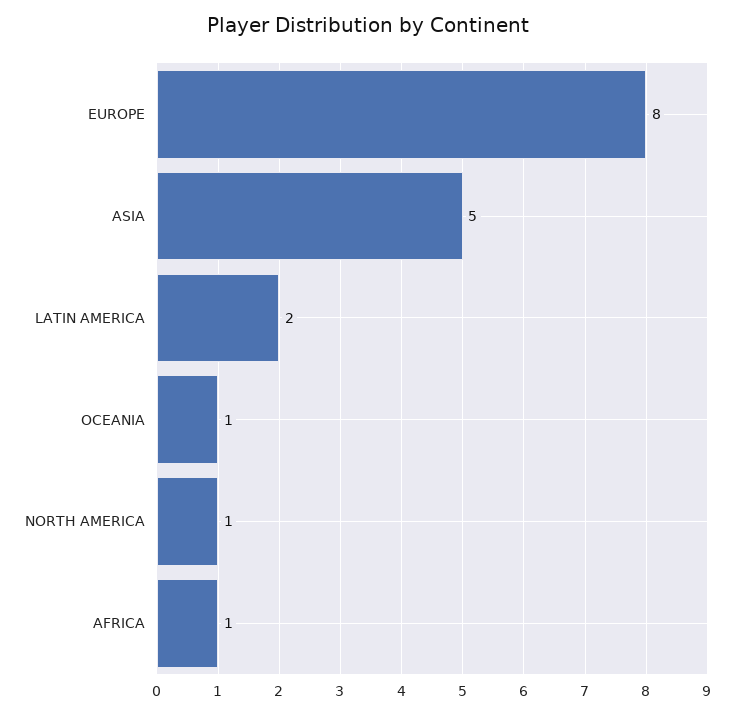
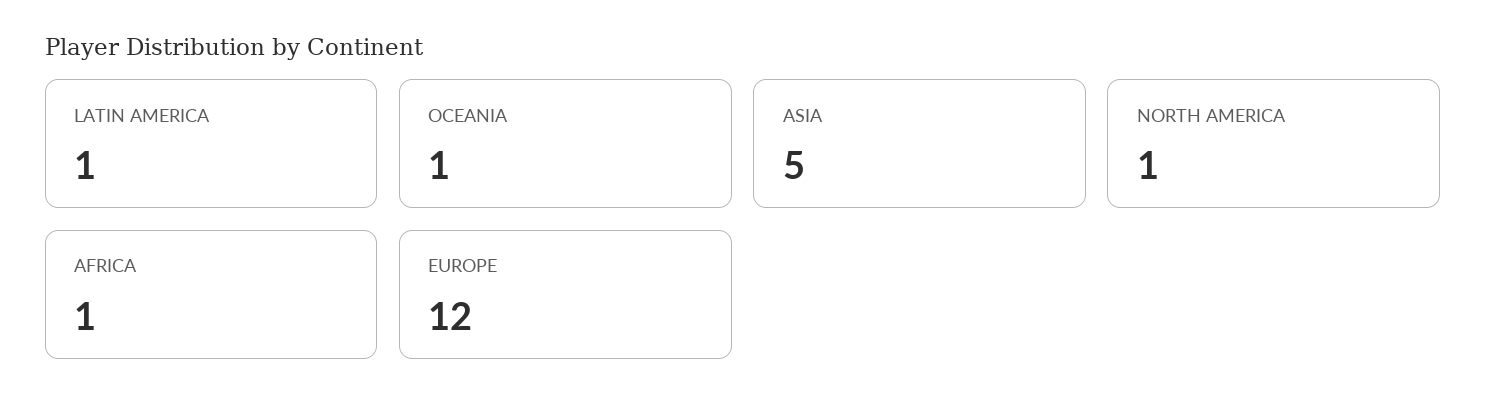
  {
-   "EUROPE": 8,
+   "EUROPE": 12,
    "ASIA": 5,
-   "LATIN AMERICA": 2,
+   "LATIN AMERICA": 1,
    "OCEANIA": 1,
    "NORTH AMERICA": 1,
    "AFRICA": 1
  }

